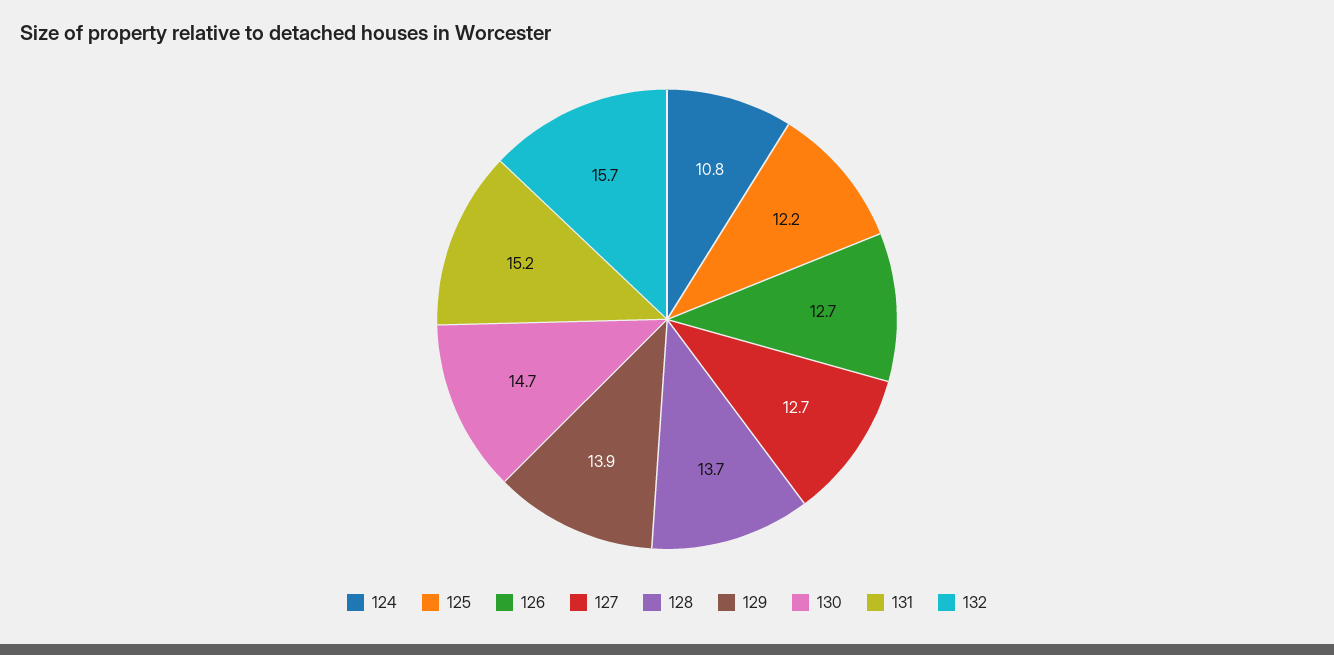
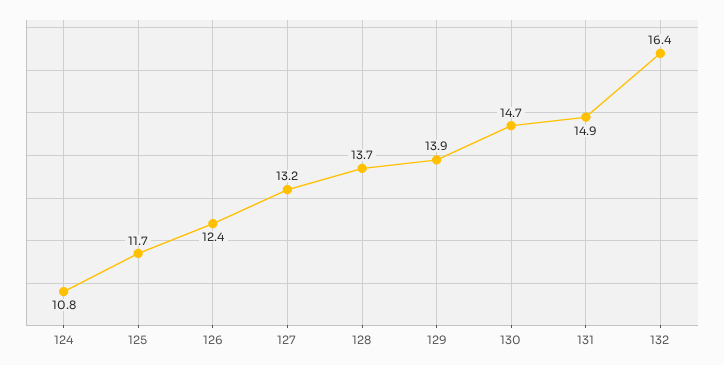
  {
    "124": 10.8,
-   "125": 12.2,
+   "125": 11.7,
-   "126": 12.7,
+   "126": 12.4,
-   "127": 12.7,
+   "127": 13.2,
    "128": 13.7,
    "129": 13.9,
    "130": 14.7,
-   "131": 15.2,
+   "131": 14.9,
-   "132": 15.7
+   "132": 16.4
  }

